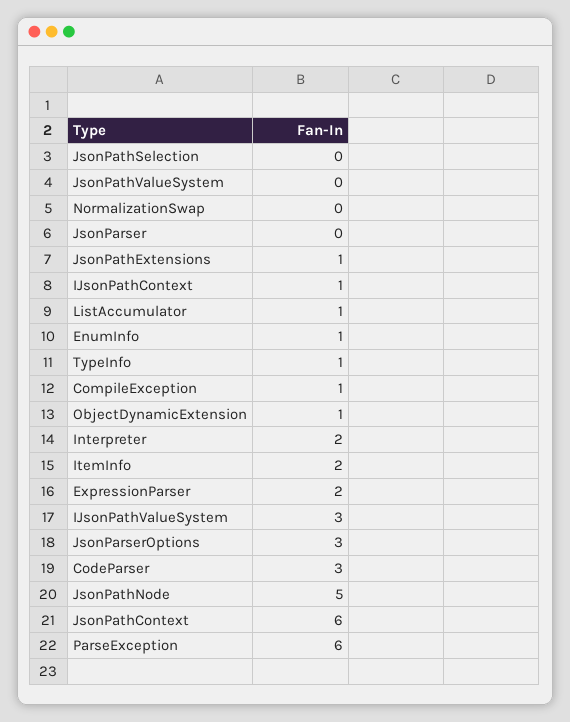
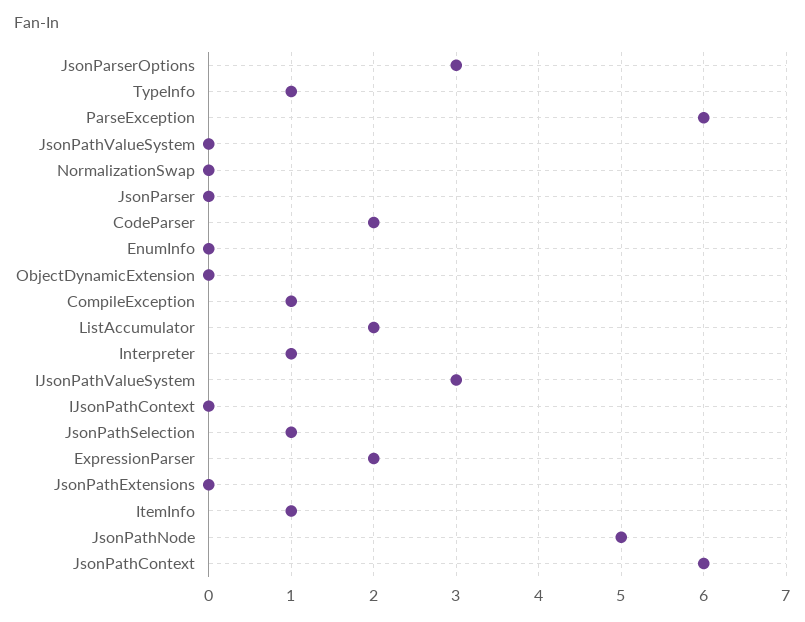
  {
-   "JsonPathSelection": 0,
+   "JsonPathSelection": 1,
    "JsonPathValueSystem": 0,
    "NormalizationSwap": 0,
    "JsonParser": 0,
-   "JsonPathExtensions": 1,
+   "JsonPathExtensions": 0,
-   "IJsonPathContext": 1,
+   "IJsonPathContext": 0,
-   "ListAccumulator": 1,
+   "ListAccumulator": 2,
-   "EnumInfo": 1,
+   "EnumInfo": 0,
    "TypeInfo": 1,
    "CompileException": 1,
-   "ObjectDynamicExtension": 1,
+   "ObjectDynamicExtension": 0,
-   "Interpreter": 2,
+   "Interpreter": 1,
-   "ItemInfo": 2,
+   "ItemInfo": 1,
    "ExpressionParser": 2,
    "IJsonPathValueSystem": 3,
    "JsonParserOptions": 3,
-   "CodeParser": 3,
+   "CodeParser": 2,
    "JsonPathNode": 5,
    "JsonPathContext": 6,
    "ParseException": 6
  }

